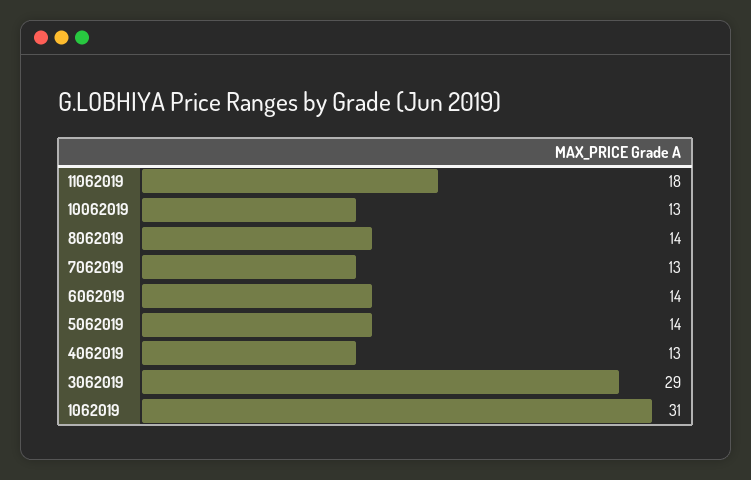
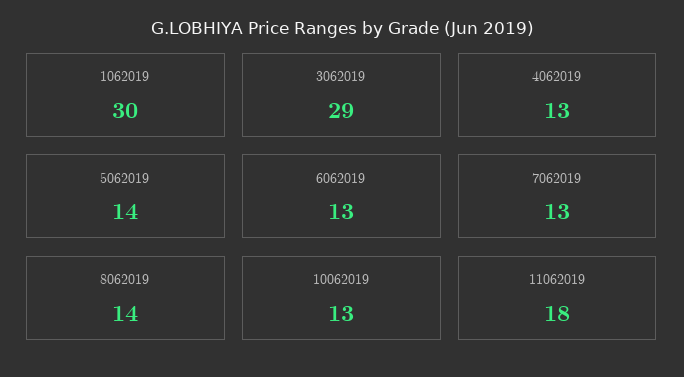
  {
    "11062019": 18,
    "10062019": 13,
    "8062019": 14,
    "7062019": 13,
-   "6062019": 14,
+   "6062019": 13,
    "5062019": 14,
    "4062019": 13,
    "3062019": 29,
-   "1062019": 31
+   "1062019": 30
  }

